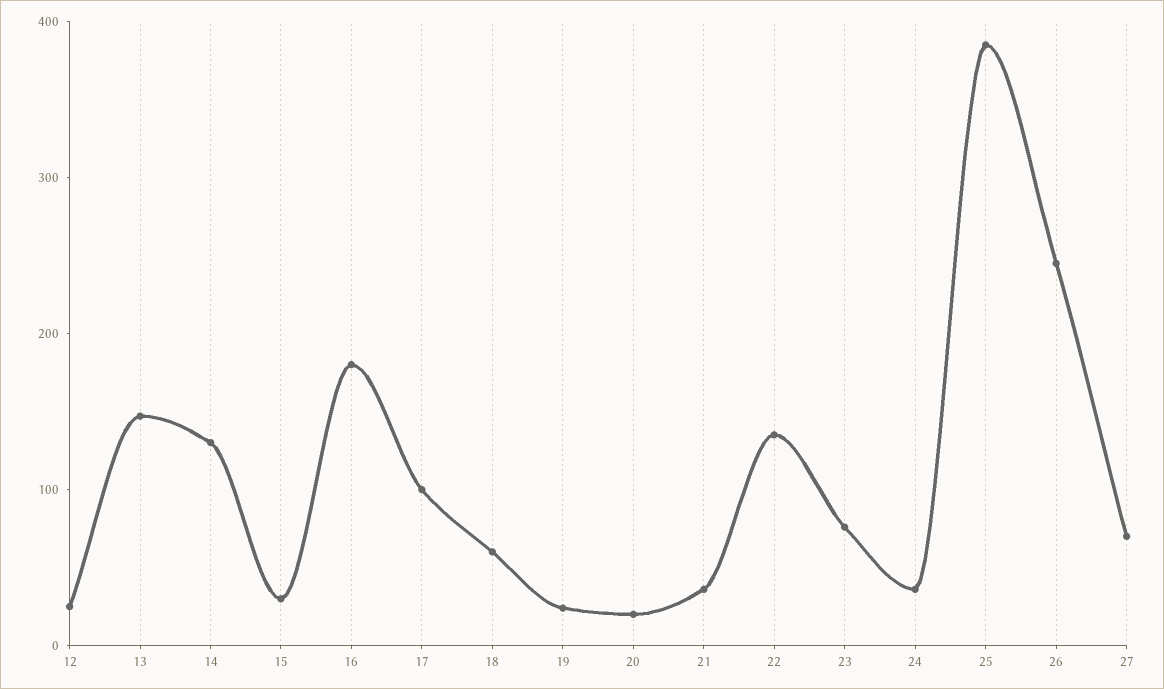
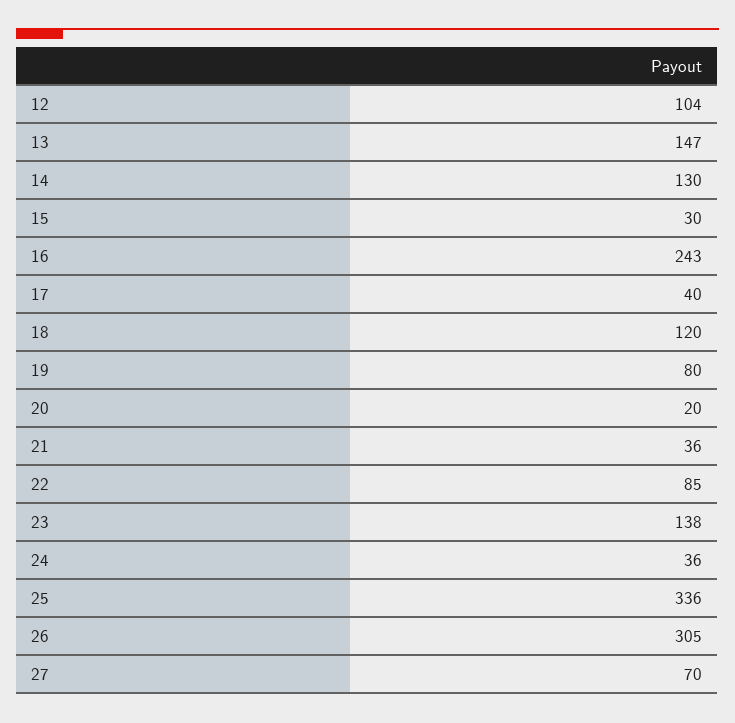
  {
-   "12": 20,
+   "12": 104,
    "13": 147,
    "14": 130,
    "15": 30,
-   "16": 180,
+   "16": 243,
-   "17": 100,
+   "17": 40,
-   "18": 60,
+   "18": 120,
-   "19": 20,
+   "19": 80,
    "20": 20,
    "21": 36,
-   "22": 140,
+   "22": 85,
-   "23": 80,
+   "23": 138,
    "24": 36,
-   "25": 380,
+   "25": 336,
-   "26": 240,
+   "26": 305,
    "27": 70
  }

